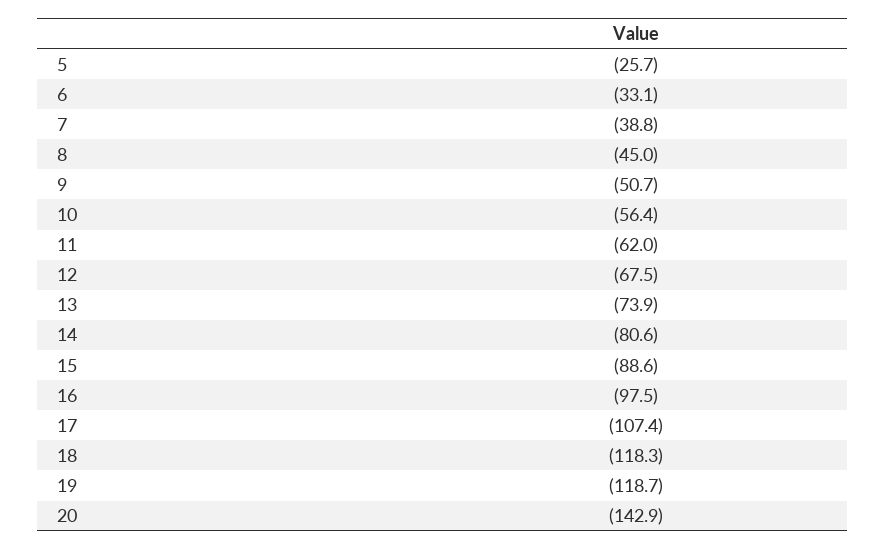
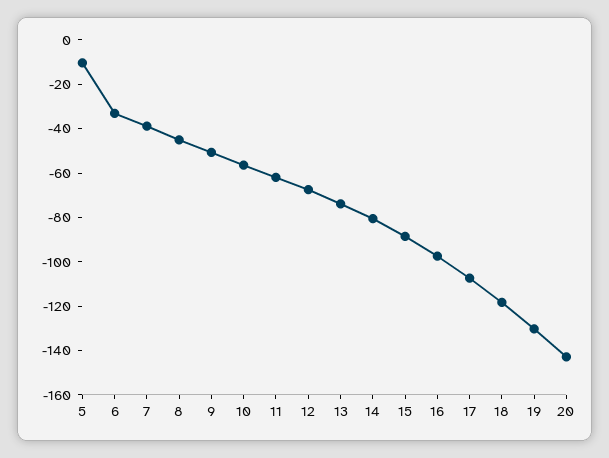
  {
-   "5": -25.7,
+   "5": -10,
    "6": -33.1,
    "7": -38.8,
    "8": -45,
    "9": -50.7,
    "10": -56.4,
    "11": -62,
    "12": -67.5,
    "13": -73.9,
    "14": -80.6,
    "15": -88.6,
    "16": -97.5,
    "17": -107.4,
    "18": -118.3,
-   "19": -118.7,
+   "19": -130,
    "20": -142.9
  }

